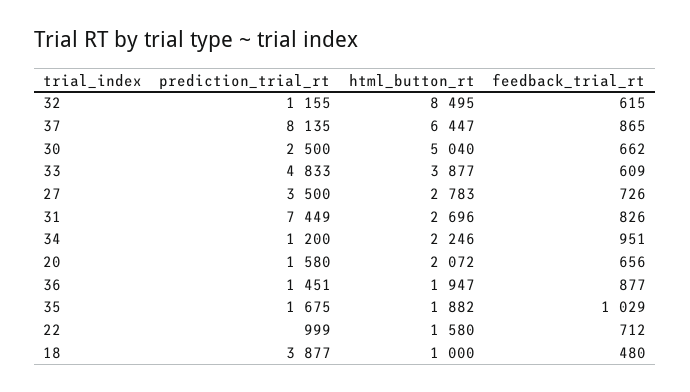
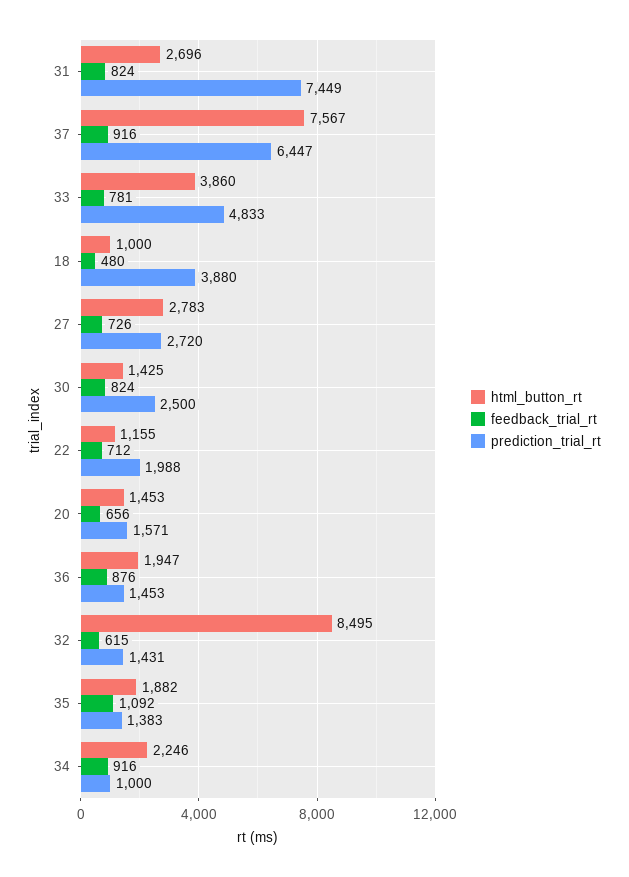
  {
    "prediction_trial_rt": {
-     "32": 1155,
+     "32": 1431,
-     "37": 8135,
+     "37": 6447,
      "30": 2500,
      "33": 4833,
-     "27": 3500,
+     "27": 2720,
      "31": 7449,
-     "34": 1200,
+     "34": 1000,
-     "20": 1580,
+     "20": 1571,
-     "36": 1451,
+     "36": 1453,
-     "35": 1675,
+     "35": 1383,
-     "22": 999,
+     "22": 1988,
-     "18": 3877
+     "18": 3880
    },
    "html_button_rt": {
      "32": 8495,
-     "37": 6447,
+     "37": 7567,
-     "30": 5040,
+     "30": 1425,
-     "33": 3877,
+     "33": 3860,
      "27": 2783,
      "31": 2696,
      "34": 2246,
-     "20": 2072,
+     "20": 1453,
      "36": 1947,
      "35": 1882,
-     "22": 1580,
+     "22": 1155,
      "18": 1000
    },
    "feedback_trial_rt": {
      "32": 615,
-     "37": 865,
+     "37": 916,
-     "30": 662,
+     "30": 824,
-     "33": 609,
+     "33": 781,
      "27": 726,
-     "31": 826,
+     "31": 824,
-     "34": 951,
+     "34": 916,
      "20": 656,
-     "36": 877,
+     "36": 876,
-     "35": 1029,
+     "35": 1092,
      "22": 712,
      "18": 480
    }
  }

